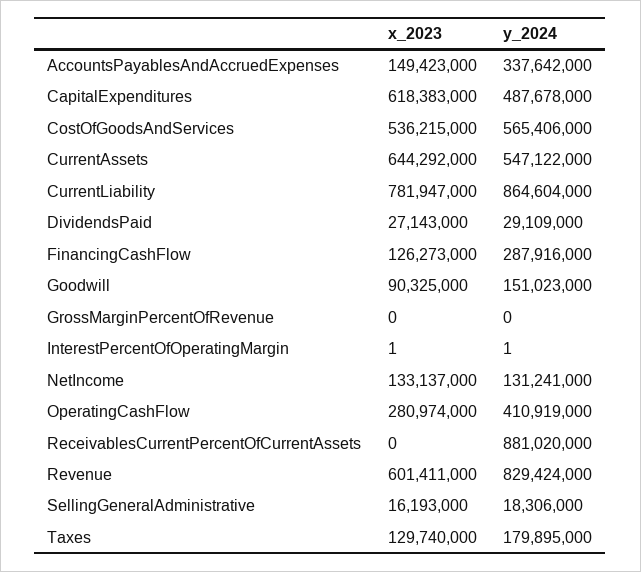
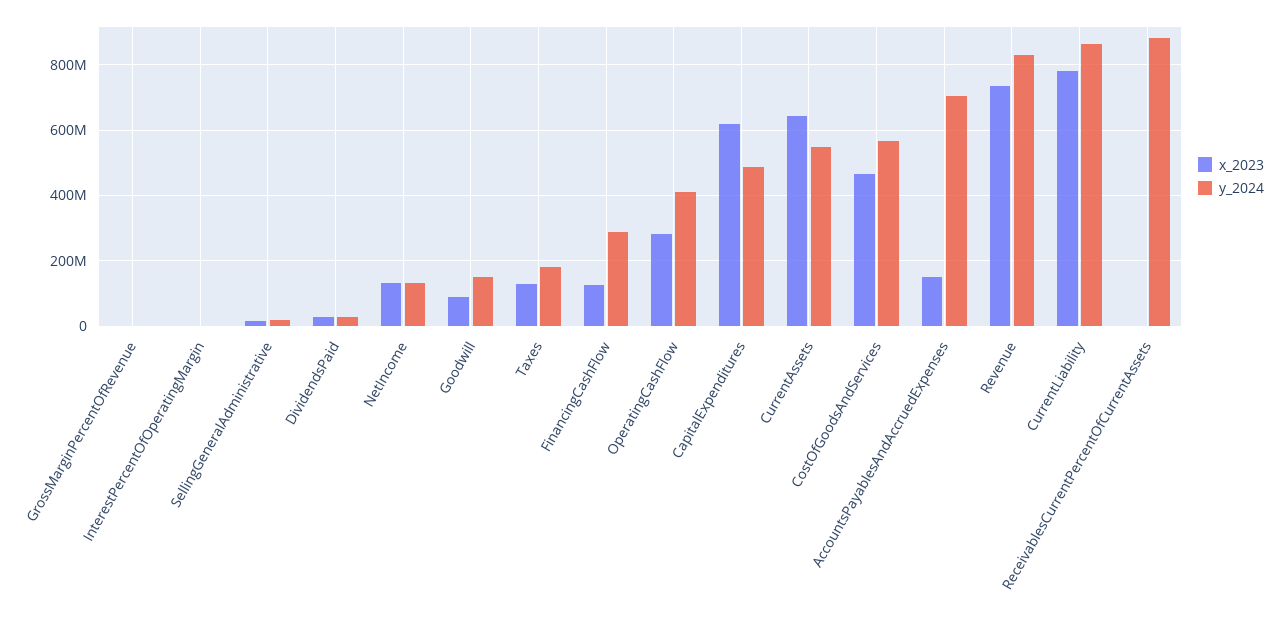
  {
    "x_2023": {
      "AccountsPayablesAndAccruedExpenses": 149423000,
      "CapitalExpenditures": 618383000,
-     "CostOfGoodsAndServices": 536215000,
+     "CostOfGoodsAndServices": 460000000,
      "CurrentAssets": 644292000,
      "CurrentLiability": 781947000,
      "DividendsPaid": 27143000,
      "FinancingCashFlow": 126273000,
      "Goodwill": 90325000,
      "GrossMarginPercentOfRevenue": 0,
      "InterestPercentOfOperatingMargin": 1,
      "NetIncome": 133137000,
      "OperatingCashFlow": 280974000,
      "ReceivablesCurrentPercentOfCurrentAssets": 0,
-     "Revenue": 601411000,
+     "Revenue": 740000000,
      "SellingGeneralAdministrative": 16193000,
      "Taxes": 129740000
    },
    "y_2024": {
-     "AccountsPayablesAndAccruedExpenses": 337642000,
+     "AccountsPayablesAndAccruedExpenses": 700000000,
      "CapitalExpenditures": 487678000,
      "CostOfGoodsAndServices": 565406000,
      "CurrentAssets": 547122000,
      "CurrentLiability": 864604000,
      "DividendsPaid": 29109000,
      "FinancingCashFlow": 287916000,
      "Goodwill": 151023000,
      "GrossMarginPercentOfRevenue": 0,
      "InterestPercentOfOperatingMargin": 1,
      "NetIncome": 131241000,
      "OperatingCashFlow": 410919000,
      "ReceivablesCurrentPercentOfCurrentAssets": 881020000,
      "Revenue": 829424000,
      "SellingGeneralAdministrative": 18306000,
      "Taxes": 179895000
    }
  }

